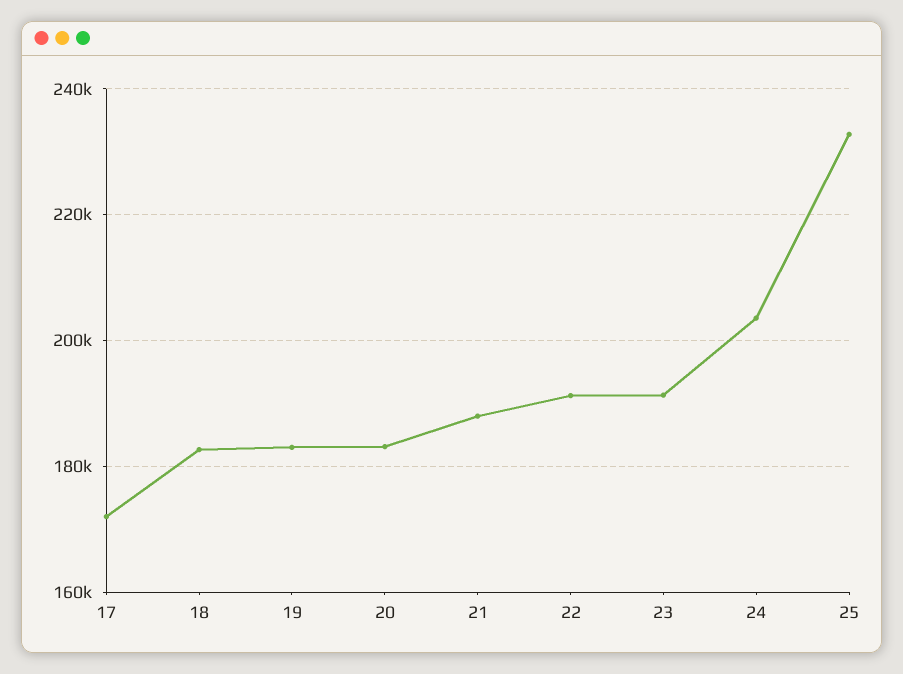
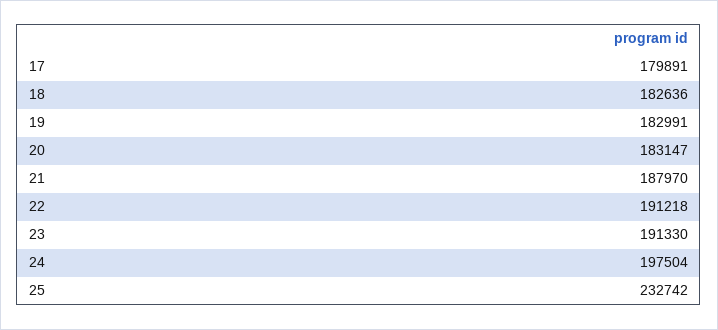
  {
-   "17": 172000,
+   "17": 179891,
    "18": 182636,
    "19": 182991,
    "20": 183147,
    "21": 187970,
    "22": 191218,
    "23": 191330,
-   "24": 204000,
+   "24": 197504,
    "25": 232742
  }

